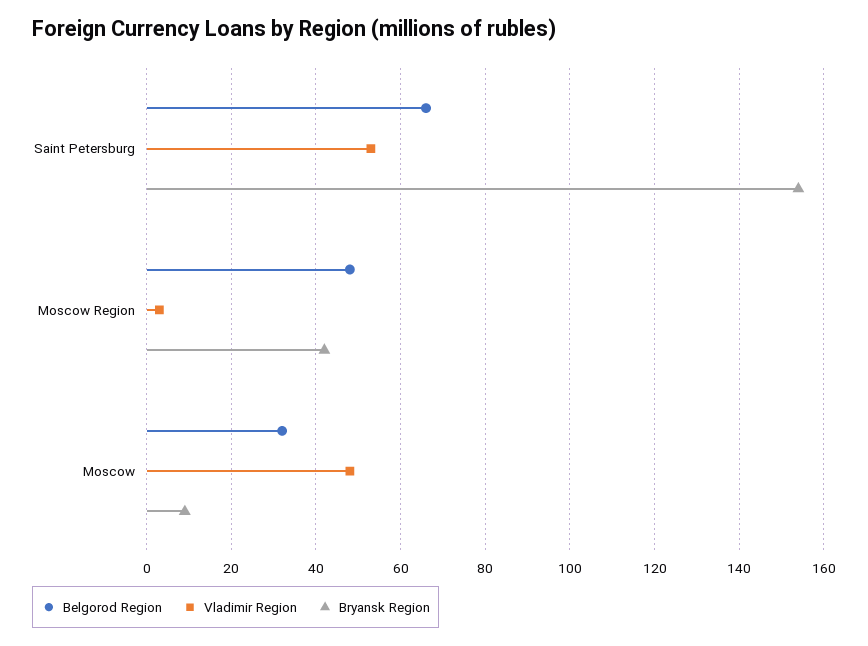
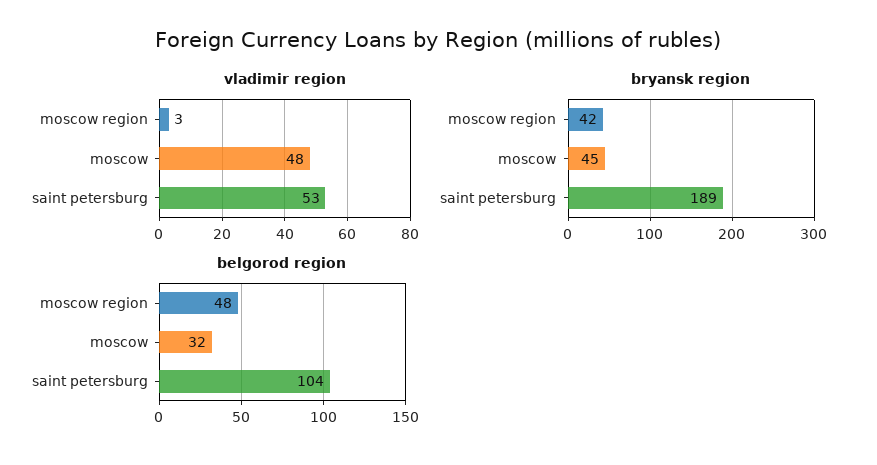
  {
    "Belgorod Region": {
-     "Saint Petersburg": 65,
+     "Saint Petersburg": 104,
      "Moscow Region": 48,
      "Moscow": 32
    },
    "Vladimir Region": {
      "Saint Petersburg": 53,
      "Moscow Region": 3,
      "Moscow": 48
    },
    "Bryansk Region": {
-     "Saint Petersburg": 155,
+     "Saint Petersburg": 189,
      "Moscow Region": 42,
-     "Moscow": 10
+     "Moscow": 45
    }
  }

